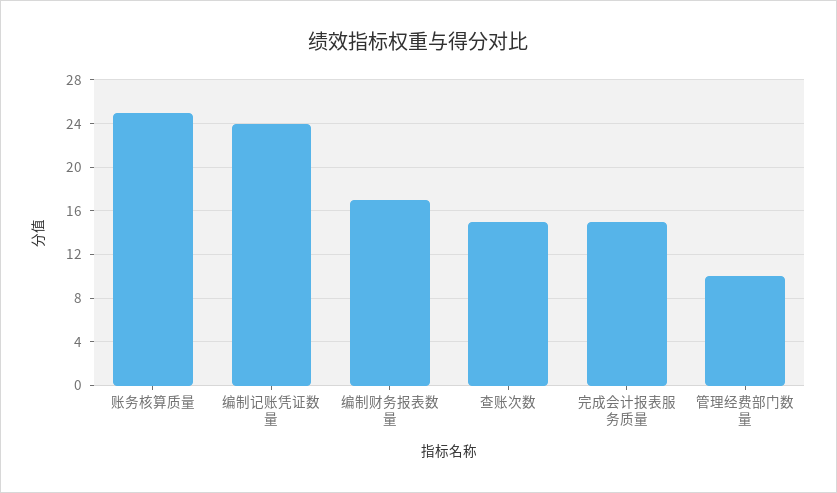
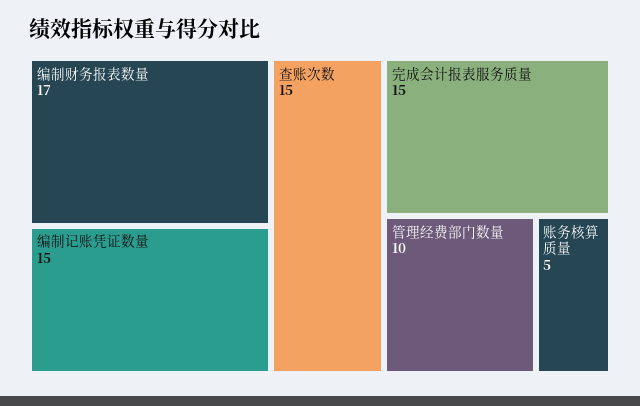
  {
-   "账务核算质量": 25,
+   "账务核算质量": 5,
-   "编制记账凭证数量": 24,
+   "编制记账凭证数量": 15,
    "编制财务报表数量": 17,
    "查账次数": 15,
    "完成会计报表服务质量": 15,
    "管理经费部门数量": 10
  }

